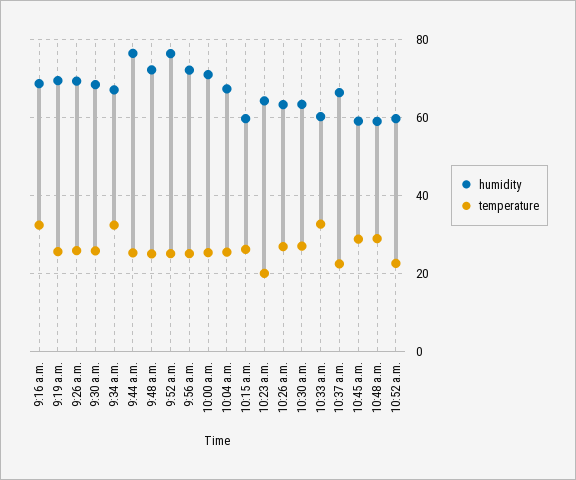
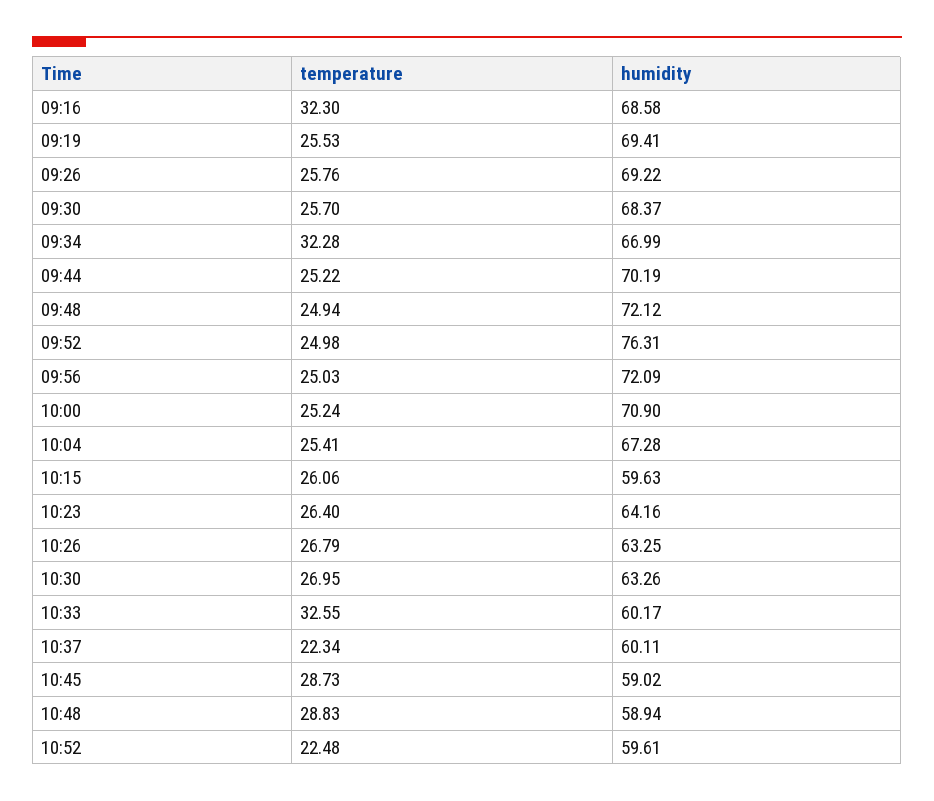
  {
    "humidity": {
      "9:16 a.m.": 68.58,
      "9:19 a.m.": 69.41,
      "9:26 a.m.": 69.22,
      "9:30 a.m.": 68.37,
      "9:34 a.m.": 66.99,
-     "9:44 a.m.": 76,
+     "9:44 a.m.": 70.19,
      "9:48 a.m.": 72.12,
      "9:52 a.m.": 76.31,
      "9:56 a.m.": 72.09,
      "10:00 a.m.": 70.9,
      "10:04 a.m.": 67.28,
      "10:15 a.m.": 59.63,
      "10:23 a.m.": 64.16,
      "10:26 a.m.": 63.25,
      "10:30 a.m.": 63.26,
      "10:33 a.m.": 60.17,
-     "10:37 a.m.": 66,
+     "10:37 a.m.": 60.11,
      "10:45 a.m.": 59.02,
      "10:48 a.m.": 58.94,
      "10:52 a.m.": 59.61
    },
    "temperature": {
      "9:16 a.m.": 32.3,
      "9:19 a.m.": 25.53,
      "9:26 a.m.": 25.76,
      "9:30 a.m.": 25.7,
      "9:34 a.m.": 32.28,
      "9:44 a.m.": 25.22,
      "9:48 a.m.": 24.94,
      "9:52 a.m.": 24.98,
      "9:56 a.m.": 25.03,
      "10:00 a.m.": 25.24,
      "10:04 a.m.": 25.41,
      "10:15 a.m.": 26.06,
-     "10:23 a.m.": 20,
+     "10:23 a.m.": 26.4,
      "10:26 a.m.": 26.79,
      "10:30 a.m.": 26.95,
      "10:33 a.m.": 32.55,
      "10:37 a.m.": 22.34,
      "10:45 a.m.": 28.73,
      "10:48 a.m.": 28.83,
      "10:52 a.m.": 22.48
    }
  }

